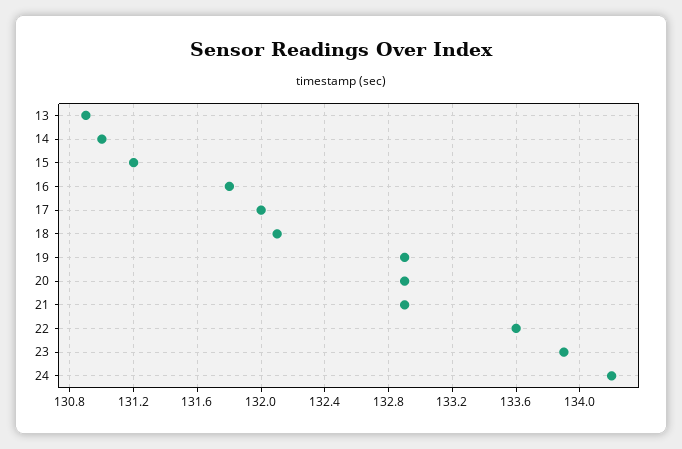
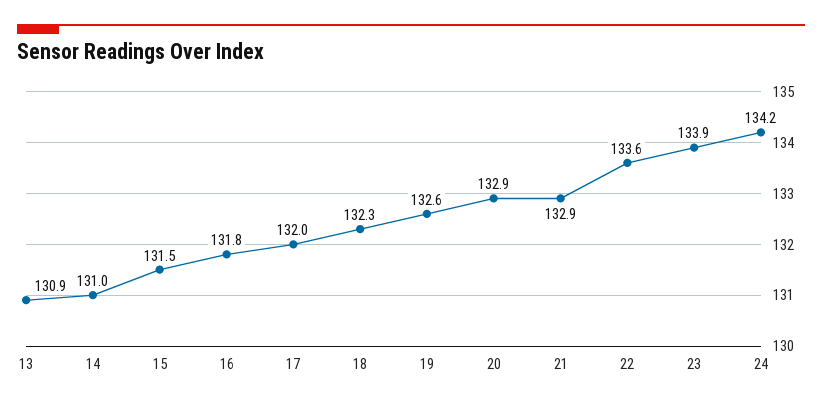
  {
    "13": 130.9,
    "14": 131,
-   "15": 131.2,
+   "15": 131.5,
    "16": 131.8,
    "17": 132,
-   "18": 132.1,
+   "18": 132.3,
-   "19": 132.9,
+   "19": 132.6,
    "20": 132.9,
    "21": 132.9,
    "22": 133.6,
    "23": 133.9,
    "24": 134.2
  }

